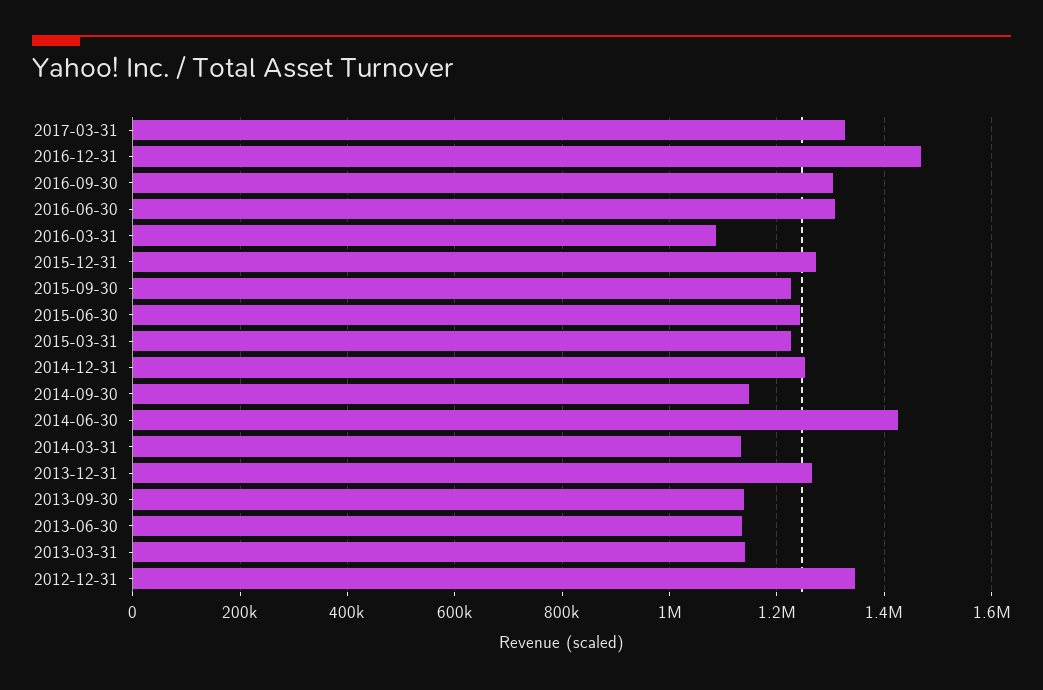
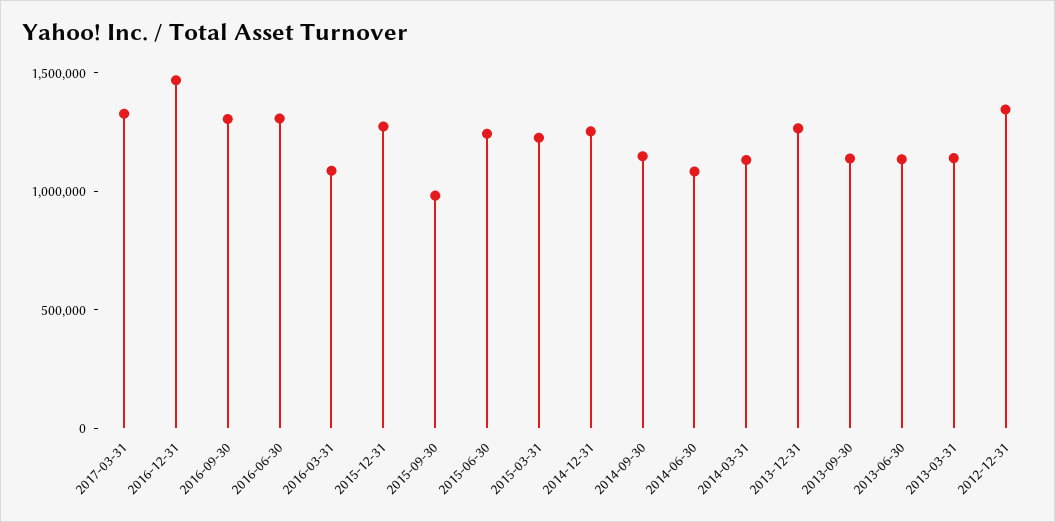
  {
    "2017-03-31": 1320000,
    "2016-12-31": 1460000,
    "2016-09-30": 1300000,
    "2016-06-30": 1300000,
    "2016-03-31": 1080000,
    "2015-12-31": 1280000,
-   "2015-09-30": 1220000,
+   "2015-09-30": 1000000,
    "2015-06-30": 1240000,
    "2015-03-31": 1220000,
    "2014-12-31": 1260000,
    "2014-09-30": 1140000,
-   "2014-06-30": 1420000,
+   "2014-06-30": 1100000,
    "2014-03-31": 1140000,
    "2013-12-31": 1260000,
    "2013-09-30": 1140000,
    "2013-06-30": 1140000,
    "2013-03-31": 1140000,
    "2012-12-31": 1340000
  }

